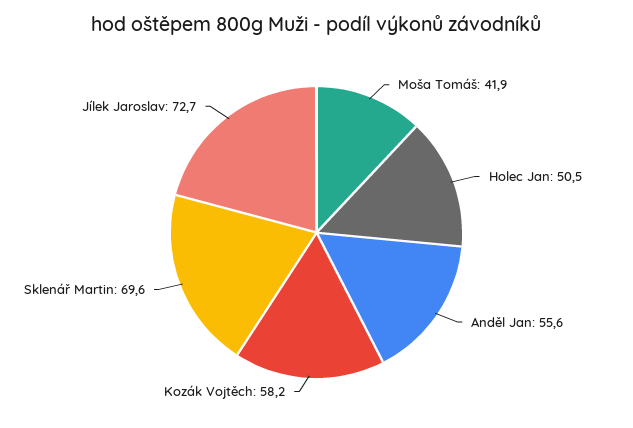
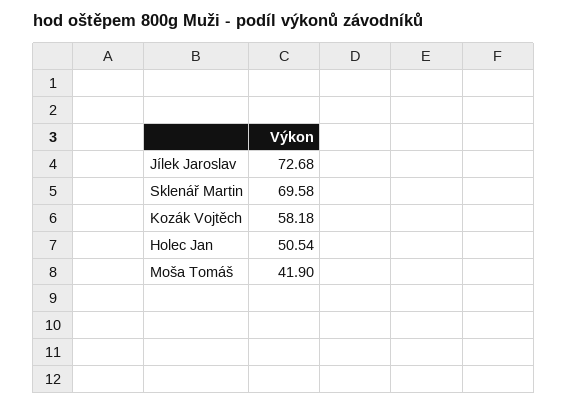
  {
    "Moša Tomáš": 41.9,
    "Holec Jan": 50.54,
-   "Anděl Jan": 55.6,
    "Kozák Vojtěch": 58.18,
    "Sklenář Martin": 69.58,
    "Jílek Jaroslav": 72.68
  }

